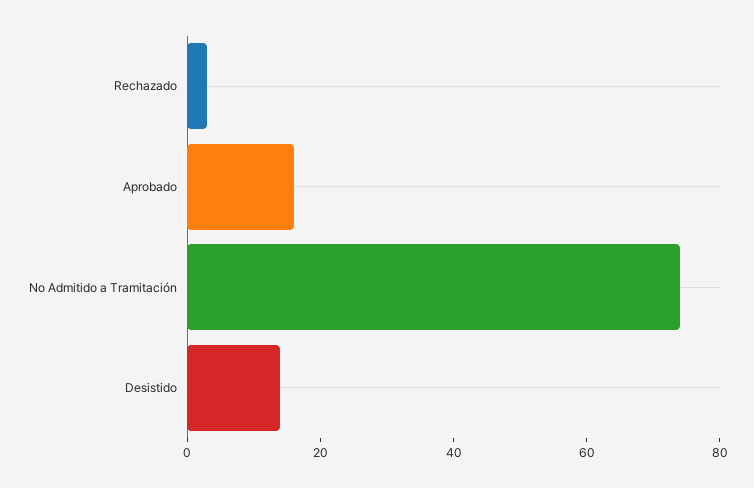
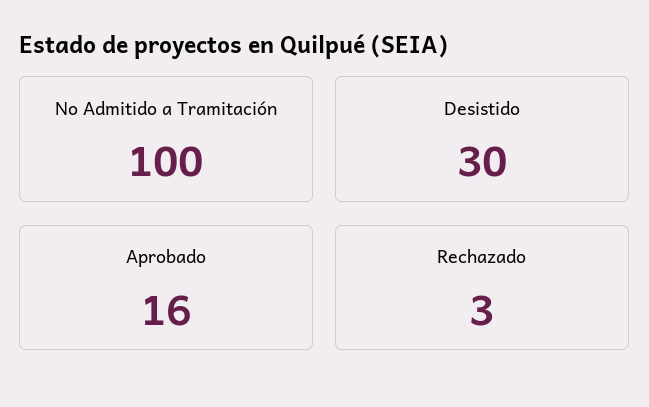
  {
    "Rechazado": 3,
    "Aprobado": 16,
-   "No Admitido a Tramitación": 75,
+   "No Admitido a Tramitación": 100,
-   "Desistido": 15
+   "Desistido": 30
  }

